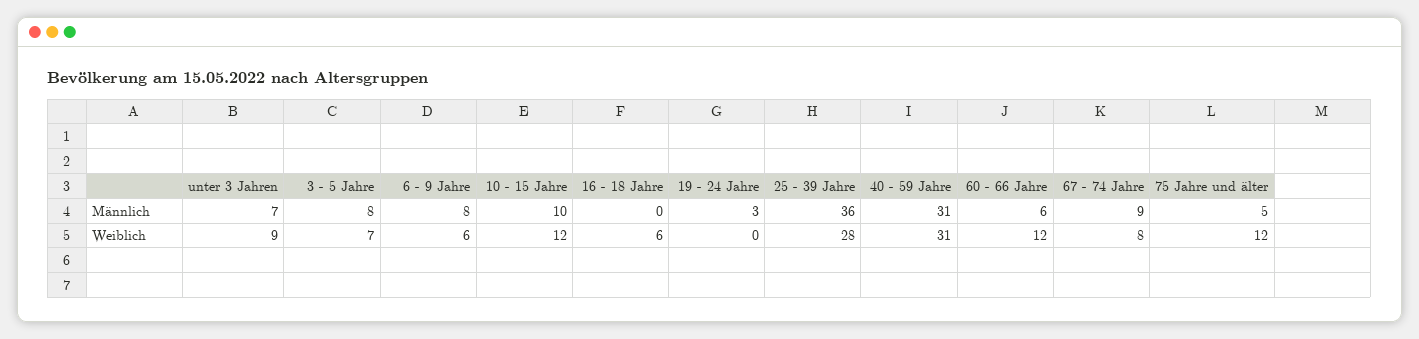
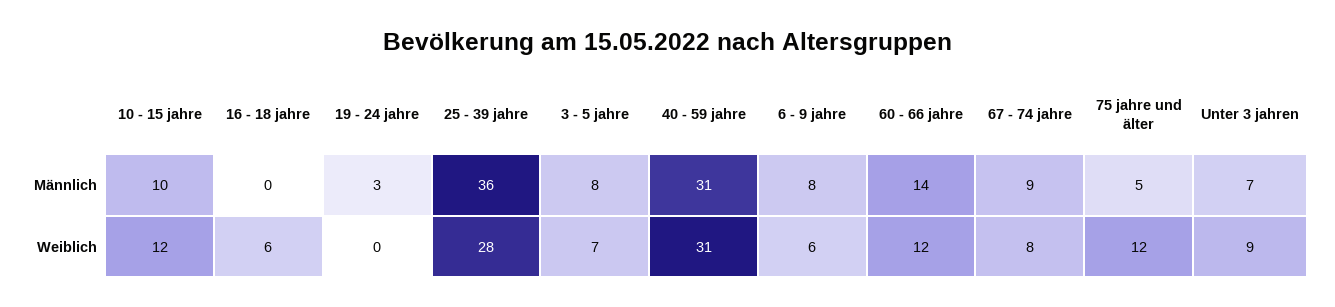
  {
    "unter 3 Jahren": {
      "Männlich": 7,
      "Weiblich": 9
    },
    "3 - 5 Jahre": {
      "Männlich": 8,
      "Weiblich": 7
    },
    "6 - 9 Jahre": {
      "Männlich": 8,
      "Weiblich": 6
    },
    "10 - 15 Jahre": {
      "Männlich": 10,
      "Weiblich": 12
    },
    "16 - 18 Jahre": {
      "Männlich": 0,
      "Weiblich": 6
    },
    "19 - 24 Jahre": {
      "Männlich": 3,
      "Weiblich": 0
    },
    "25 - 39 Jahre": {
      "Männlich": 36,
      "Weiblich": 28
    },
    "40 - 59 Jahre": {
      "Männlich": 31,
      "Weiblich": 31
    },
    "60 - 66 Jahre": {
-     "Männlich": 6,
+     "Männlich": 14,
      "Weiblich": 12
    },
    "67 - 74 Jahre": {
      "Männlich": 9,
      "Weiblich": 8
    },
    "75 Jahre und älter": {
      "Männlich": 5,
      "Weiblich": 12
    }
  }

